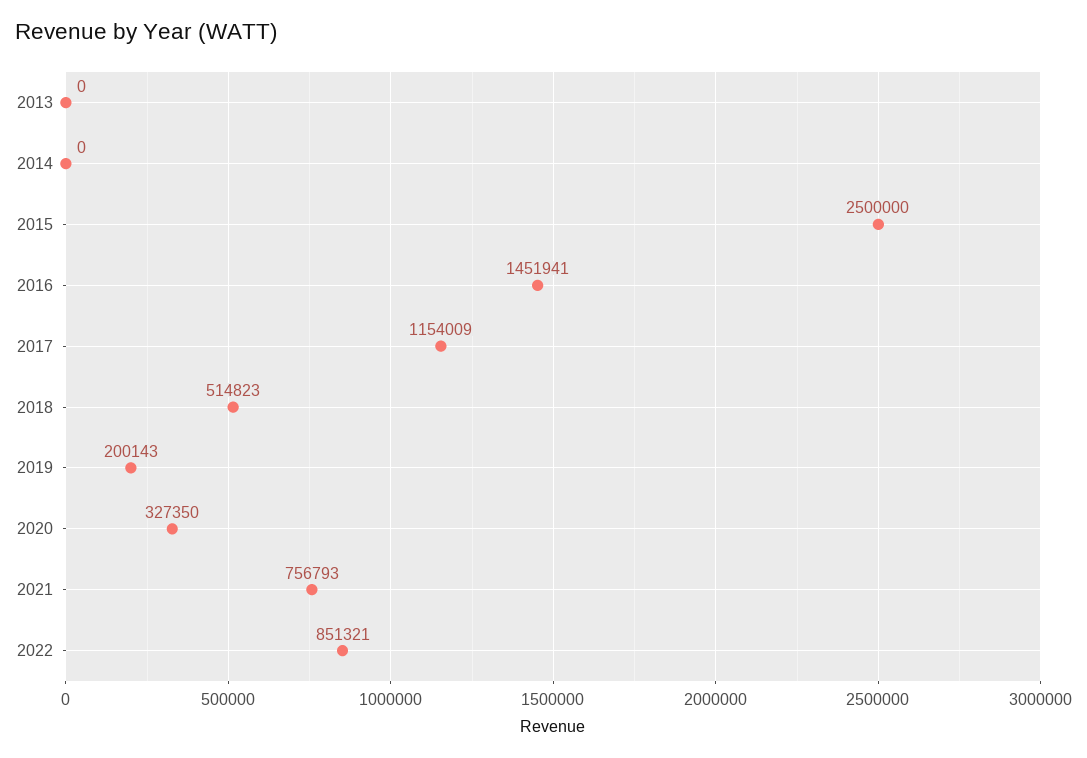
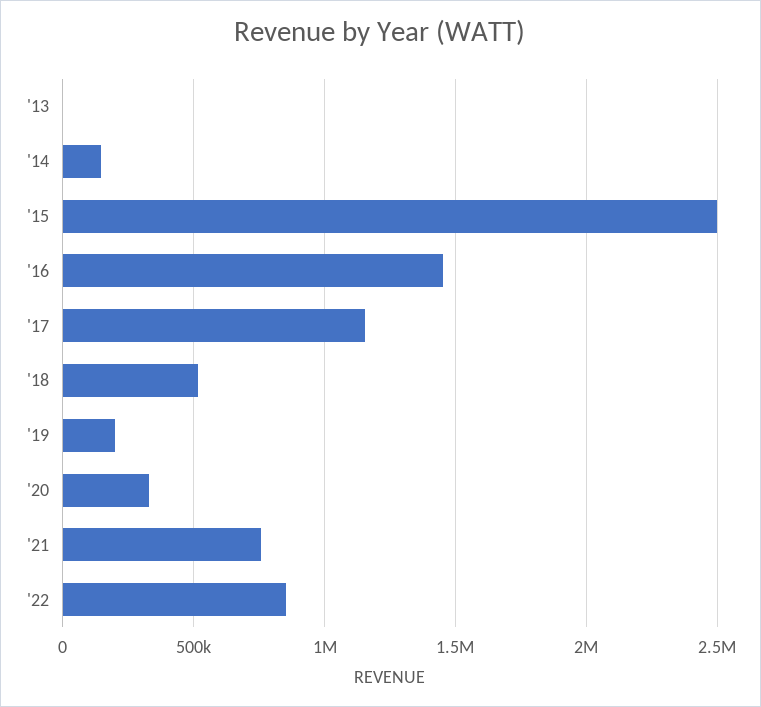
  {
    "2013": 0,
-   "2014": 0,
+   "2014": 150000,
    "2015": 2500000,
    "2016": 1451941,
    "2017": 1154009,
    "2018": 514823,
    "2019": 200143,
    "2020": 327350,
    "2021": 756793,
    "2022": 851321
  }

